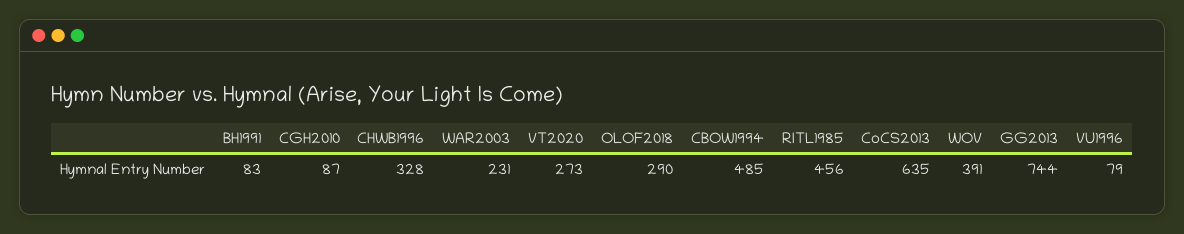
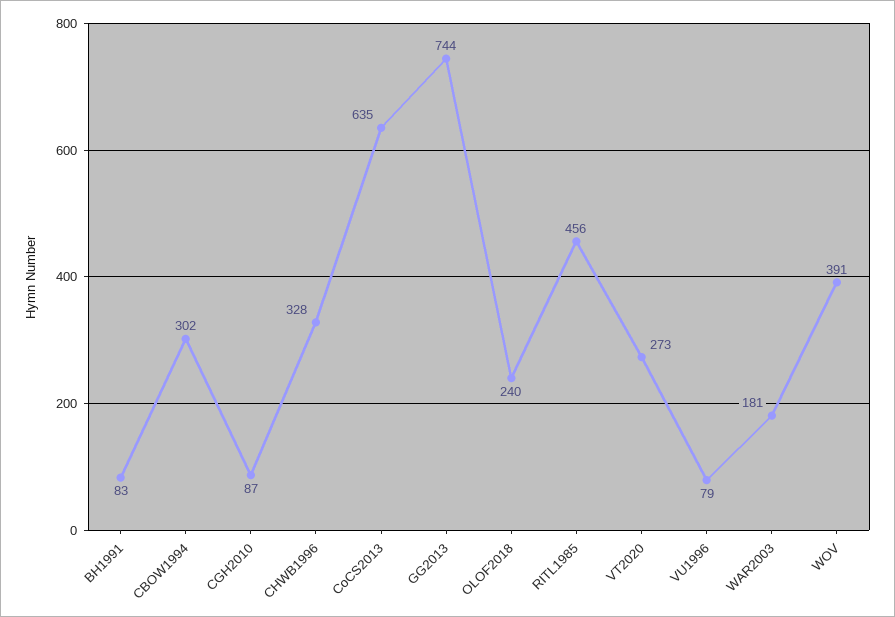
  {
    "BH1991": 83,
    "CGH2010": 87,
    "CHWB1996": 328,
-   "WAR2003": 231,
+   "WAR2003": 181,
    "VT2020": 273,
-   "OLOF2018": 290,
+   "OLOF2018": 240,
-   "CBOW1994": 485,
+   "CBOW1994": 302,
    "RITL1985": 456,
    "CoCS2013": 635,
    "WOV": 391,
    "GG2013": 744,
    "VU1996": 79
  }

